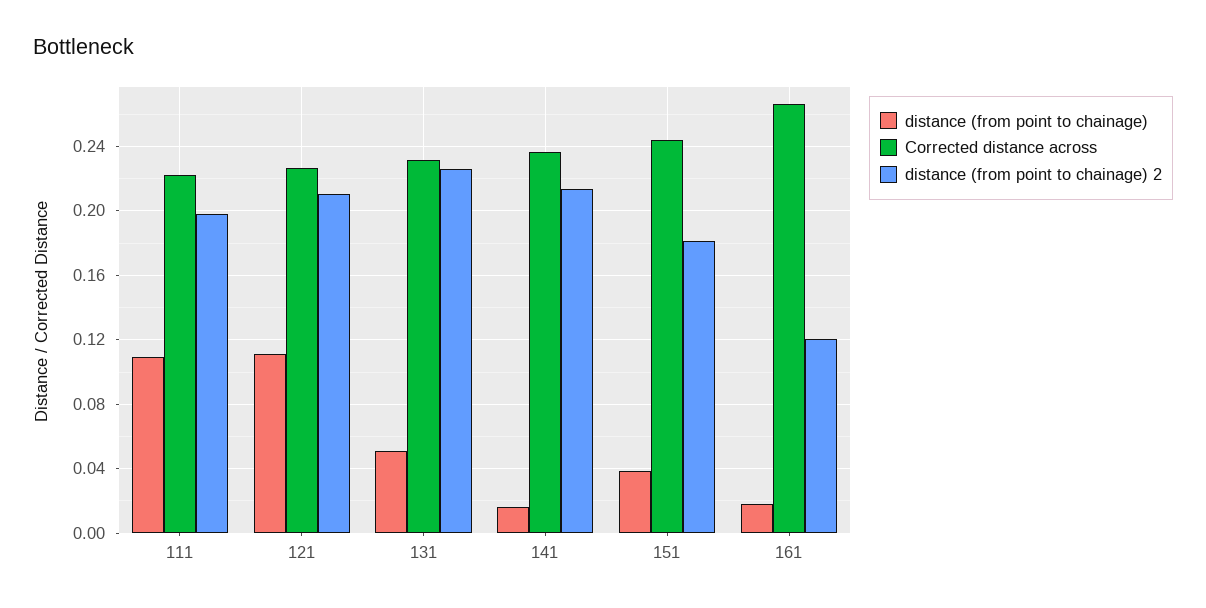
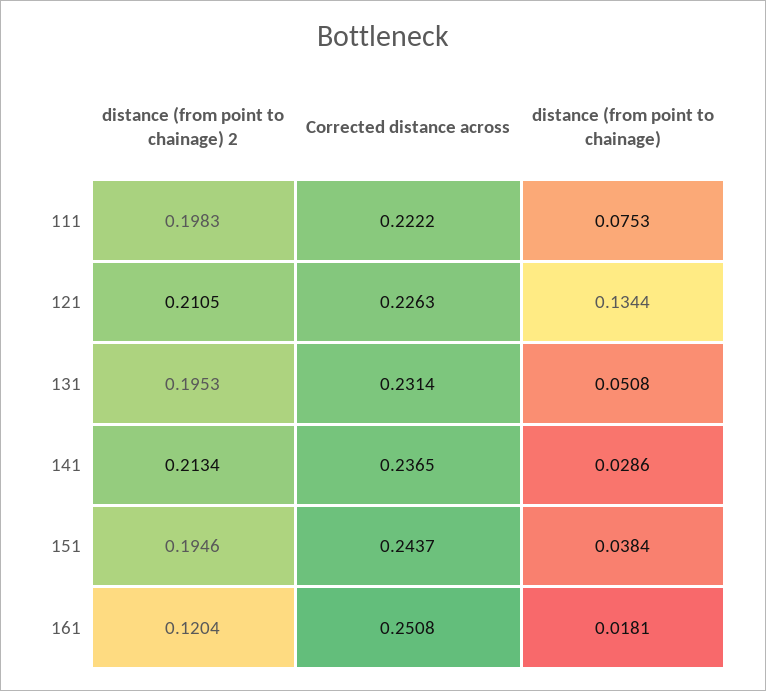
  {
    "distance (from point to chainage)": {
-     "111": 0.11,
+     "111": 0.0753,
-     "121": 0.11,
+     "121": 0.1344,
      "131": 0.0508,
-     "141": 0.015,
+     "141": 0.0286,
      "151": 0.0384,
      "161": 0.0181
    },
    "Corrected distance across": {
      "111": 0.2222,
      "121": 0.2263,
      "131": 0.2314,
      "141": 0.2365,
      "151": 0.2437,
-     "161": 0.265
+     "161": 0.2508
    },
    "distance (from point to chainage) 2": {
      "111": 0.1983,
      "121": 0.2105,
-     "131": 0.225,
+     "131": 0.1953,
      "141": 0.2134,
-     "151": 0.18,
+     "151": 0.1946,
      "161": 0.1204
    }
  }

